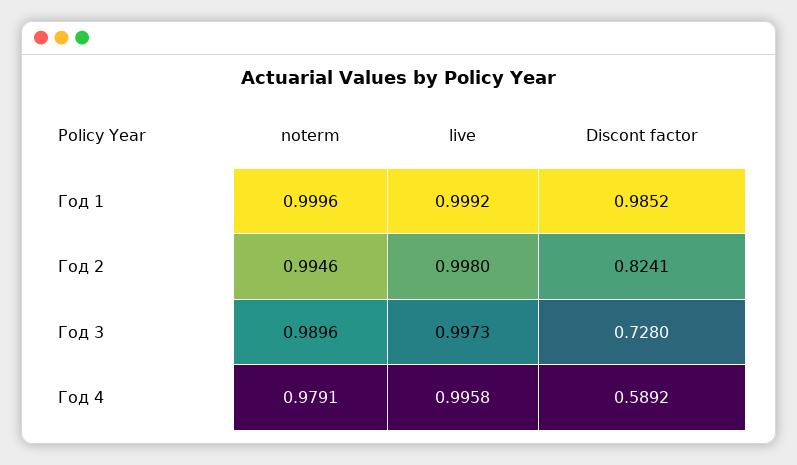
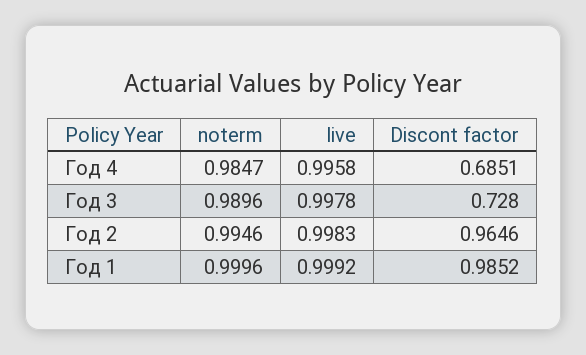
  {
    "noterm": {
      "Год 1": 0.9996,
      "Год 2": 0.9946,
      "Год 3": 0.9896,
-     "Год 4": 0.9791
+     "Год 4": 0.9847
    },
    "live": {
      "Год 1": 0.9992,
-     "Год 2": 0.998,
+     "Год 2": 0.9983,
-     "Год 3": 0.9973,
+     "Год 3": 0.9978,
      "Год 4": 0.9958
    },
    "Discont factor": {
      "Год 1": 0.9852,
-     "Год 2": 0.8241,
+     "Год 2": 0.9646,
      "Год 3": 0.728,
-     "Год 4": 0.5892
+     "Год 4": 0.6851
    }
  }

